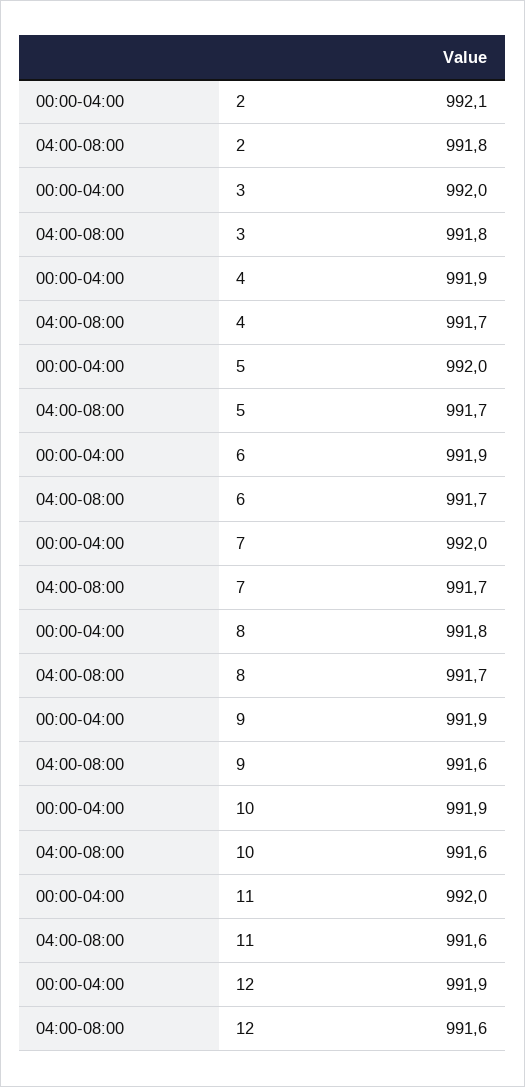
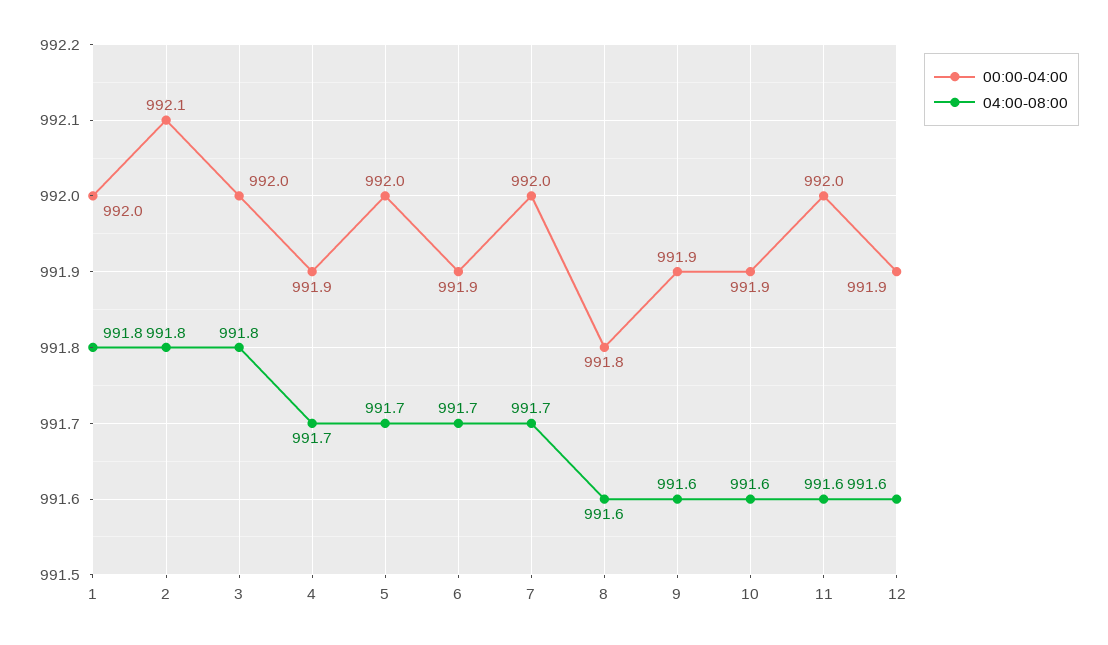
  {
    "00:00-04:00": {
      "2": 992.1,
      "3": 992,
      "4": 991.9,
      "5": 992,
      "6": 991.9,
      "7": 992,
      "8": 991.8,
      "9": 991.9,
      "10": 991.9,
      "11": 992,
-     "12": 991.9
+     "12": 991.9,
+     "1": 992
    },
    "04:00-08:00": {
      "2": 991.8,
      "3": 991.8,
      "4": 991.7,
      "5": 991.7,
      "6": 991.7,
      "7": 991.7,
-     "8": 991.7,
+     "8": 991.6,
      "9": 991.6,
      "10": 991.6,
      "11": 991.6,
-     "12": 991.6
+     "12": 991.6,
+     "1": 991.8
    }
  }

